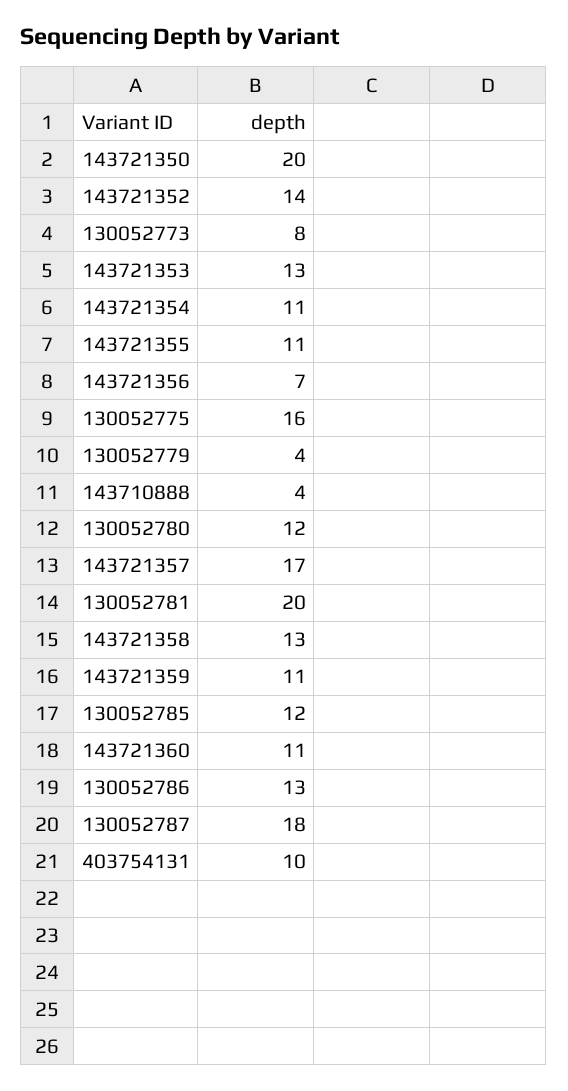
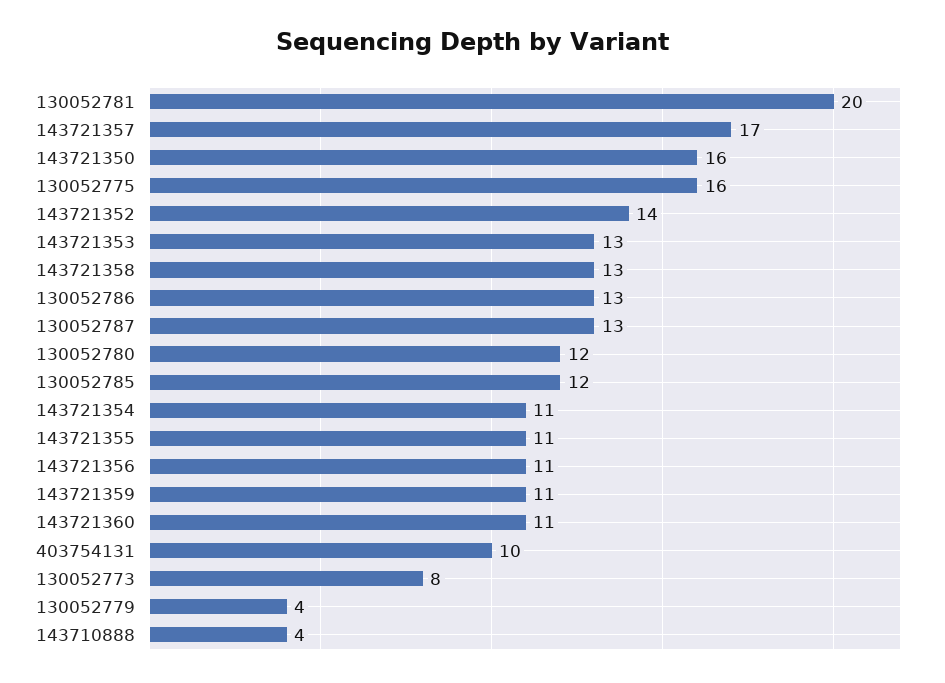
  {
-   "143721350": 20,
+   "143721350": 16,
    "143721352": 14,
    "130052773": 8,
    "143721353": 13,
    "143721354": 11,
    "143721355": 11,
-   "143721356": 7,
+   "143721356": 11,
    "130052775": 16,
    "130052779": 4,
    "143710888": 4,
    "130052780": 12,
    "143721357": 17,
    "130052781": 20,
    "143721358": 13,
    "143721359": 11,
    "130052785": 12,
    "143721360": 11,
    "130052786": 13,
-   "130052787": 18,
+   "130052787": 13,
    "403754131": 10
  }

